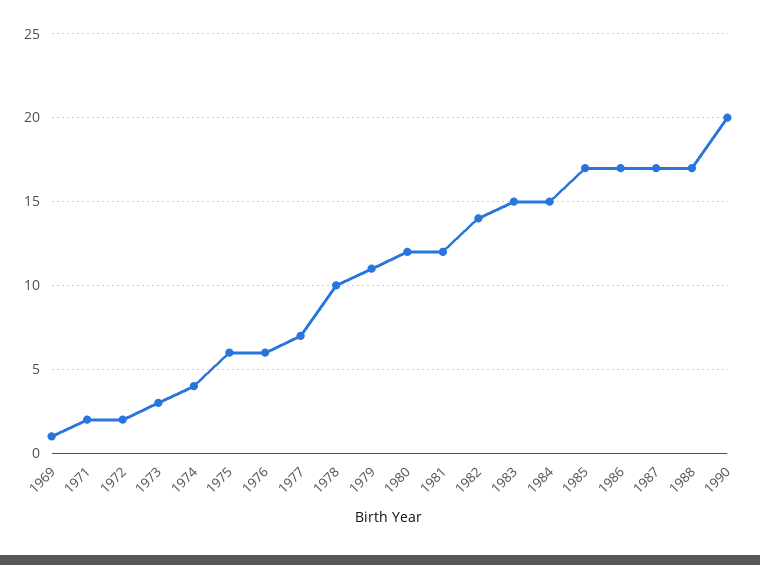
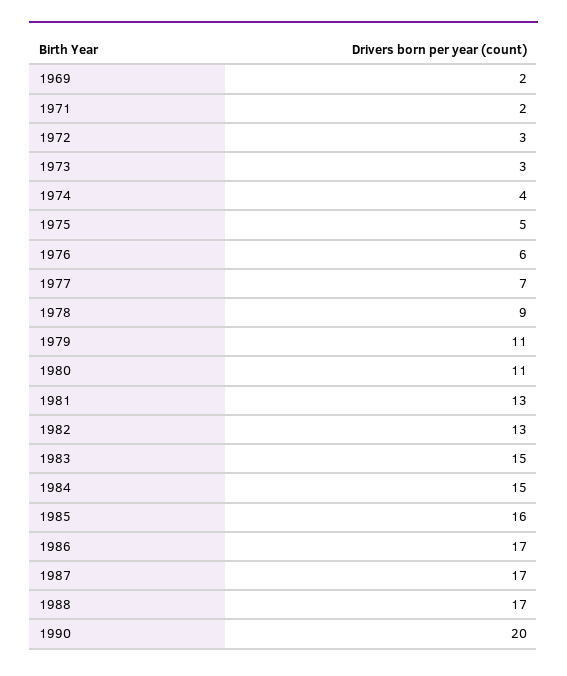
  {
-   "1969": 1,
+   "1969": 2,
    "1971": 2,
-   "1972": 2,
+   "1972": 3,
    "1973": 3,
    "1974": 4,
-   "1975": 6,
+   "1975": 5,
    "1976": 6,
    "1977": 7,
-   "1978": 10,
+   "1978": 9,
    "1979": 11,
-   "1980": 12,
+   "1980": 11,
-   "1981": 12,
+   "1981": 13,
-   "1982": 14,
+   "1982": 13,
    "1983": 15,
    "1984": 15,
-   "1985": 17,
+   "1985": 16,
    "1986": 17,
    "1987": 17,
    "1988": 17,
    "1990": 20
  }

